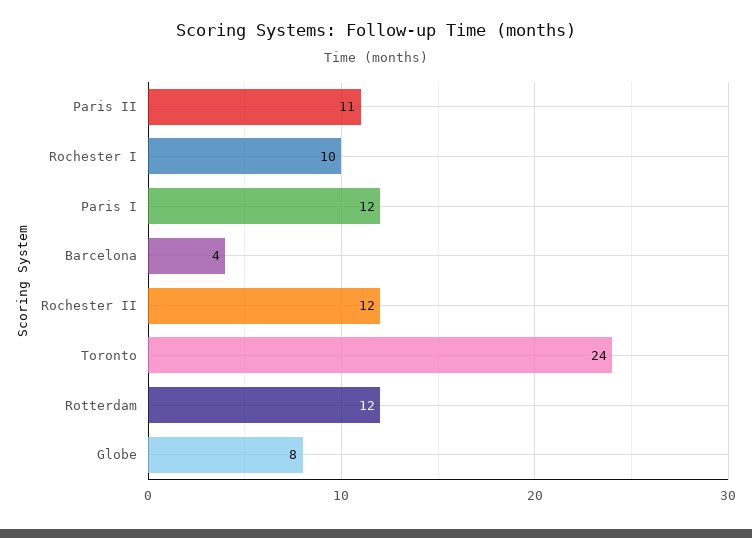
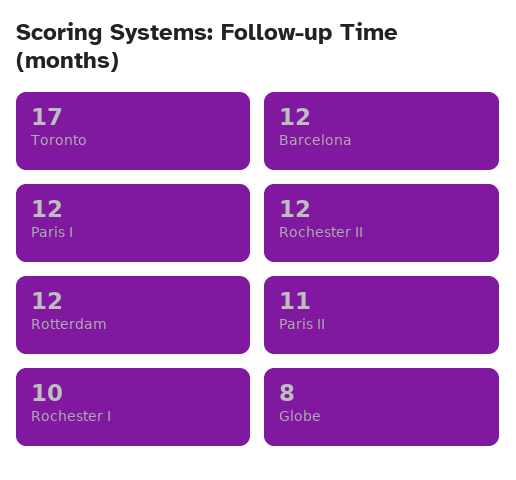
  {
    "Paris II": 11,
    "Rochester I": 10,
    "Paris I": 12,
-   "Barcelona": 4,
+   "Barcelona": 12,
    "Rochester II": 12,
-   "Toronto": 24,
+   "Toronto": 17,
    "Rotterdam": 12,
    "Globe": 8
  }

